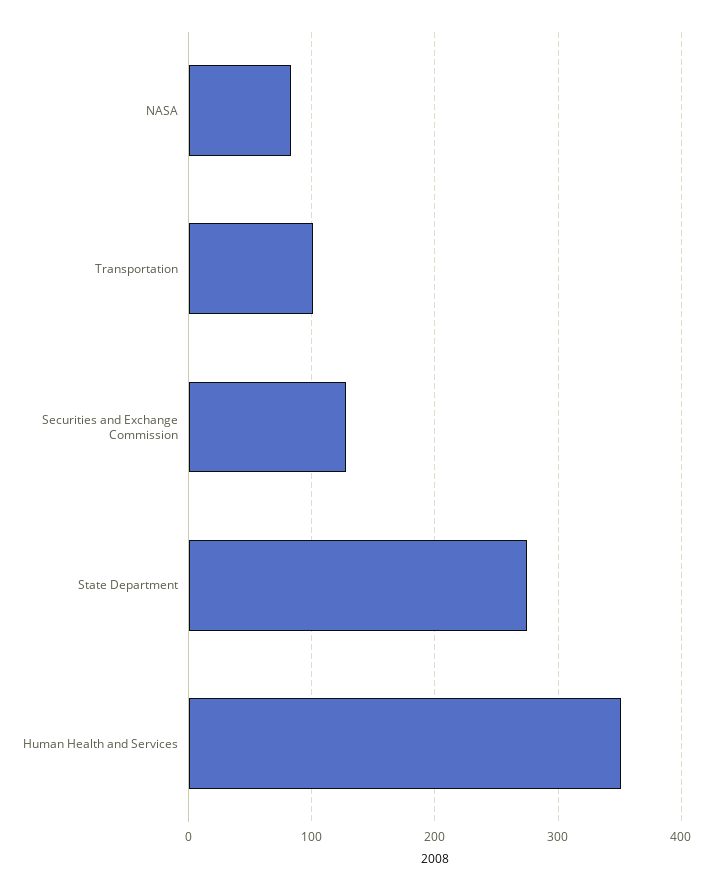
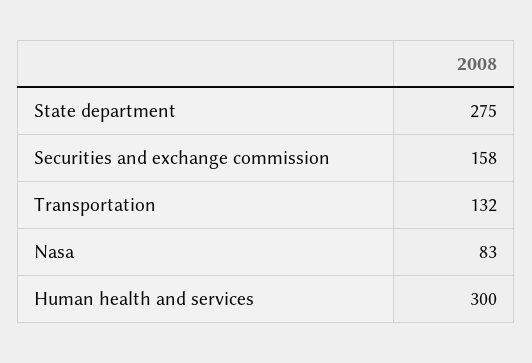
  {
    "NASA": 83,
-   "Transportation": 100,
+   "Transportation": 132,
-   "Securities and Exchange Commission": 130,
+   "Securities and Exchange Commission": 158,
    "State Department": 275,
-   "Human Health and Services": 350
+   "Human Health and Services": 300
  }

